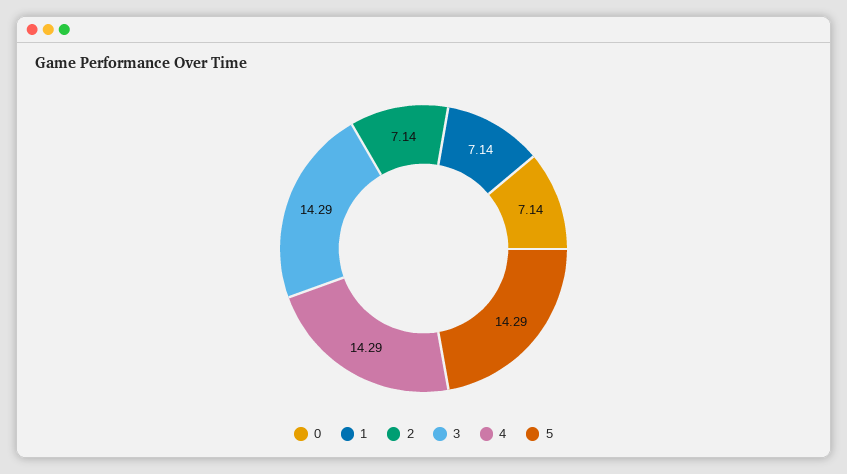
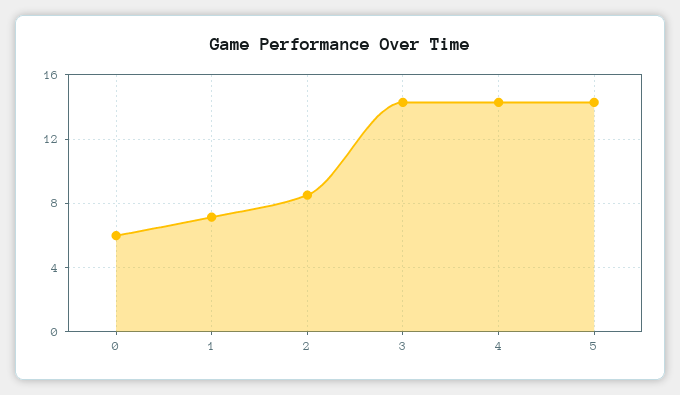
  {
-   "0": 7.14,
+   "0": 6,
    "1": 7.14,
-   "2": 7.14,
+   "2": 8.5,
    "3": 14.29,
    "4": 14.29,
    "5": 14.29
  }

